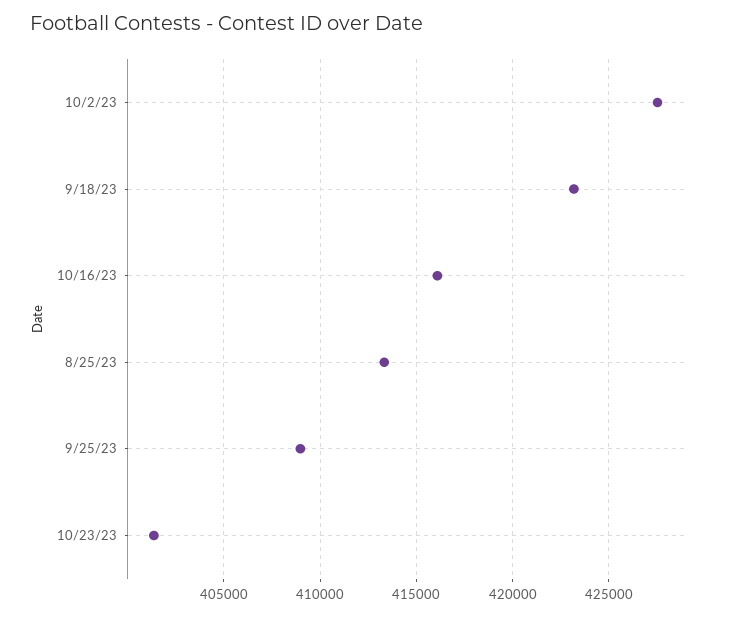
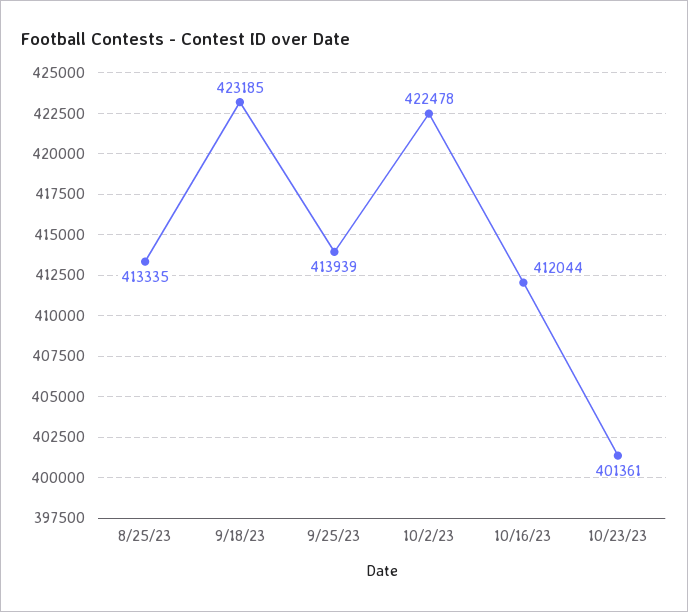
  {
-   "10/2/23": 427500,
+   "10/2/23": 422478,
    "9/18/23": 423185,
-   "10/16/23": 416000,
+   "10/16/23": 412044,
    "8/25/23": 413335,
-   "9/25/23": 409000,
+   "9/25/23": 413939,
    "10/23/23": 401361
  }

